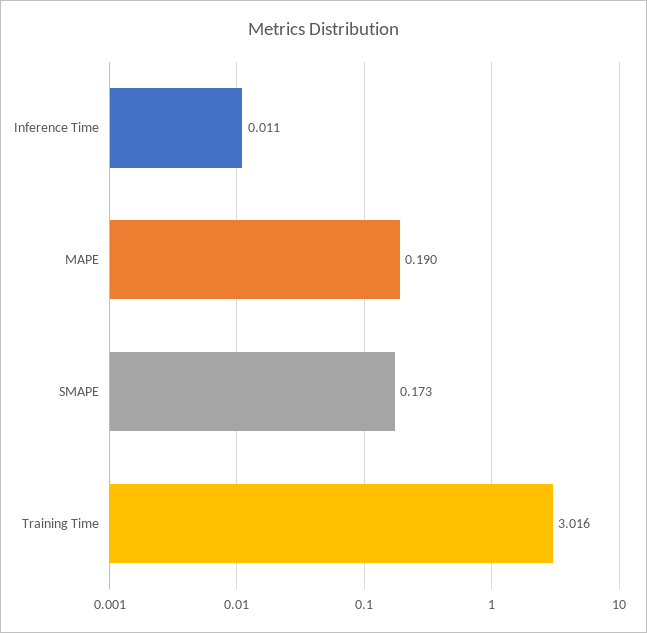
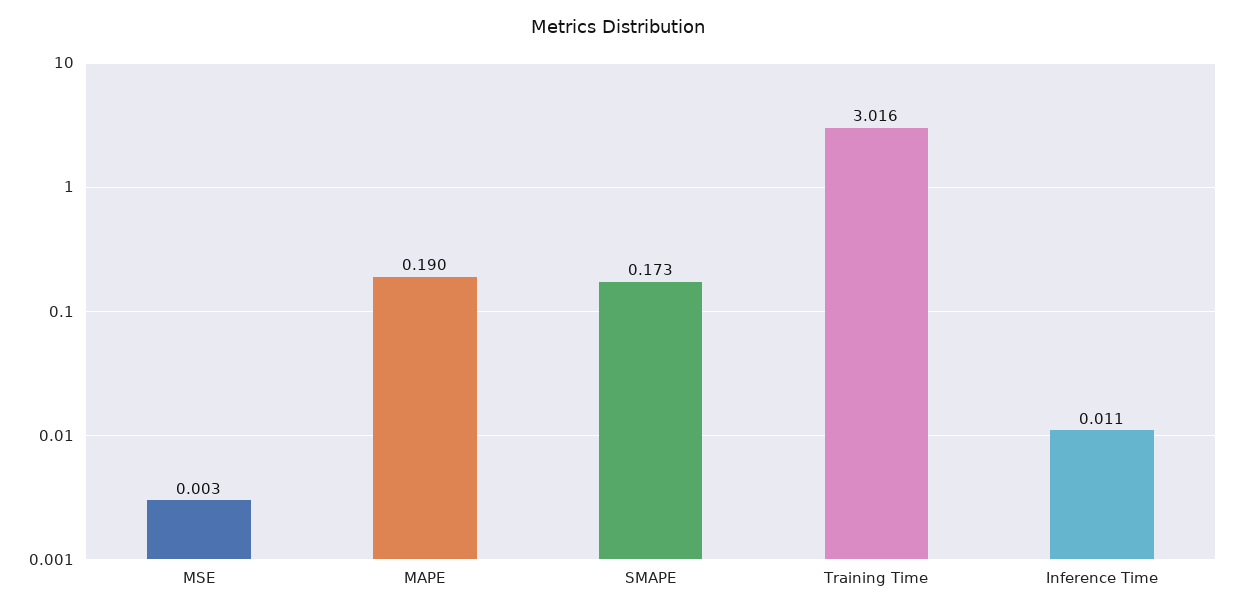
  {
    "Inference Time": 0.011,
    "MAPE": 0.19,
    "SMAPE": 0.173,
-   "Training Time": 3.016
+   "Training Time": 3.016,
+   "MSE": 0.003
  }

